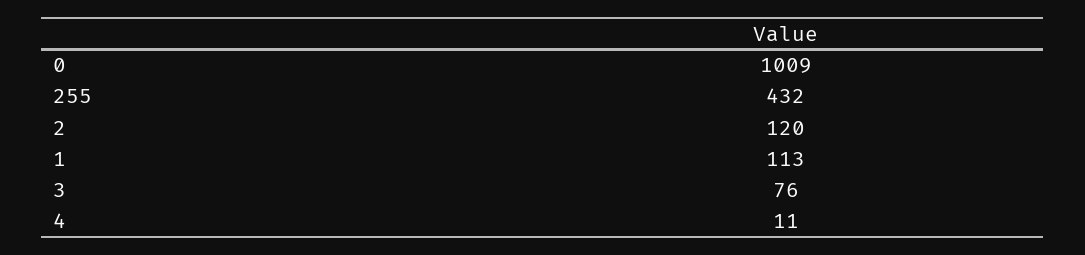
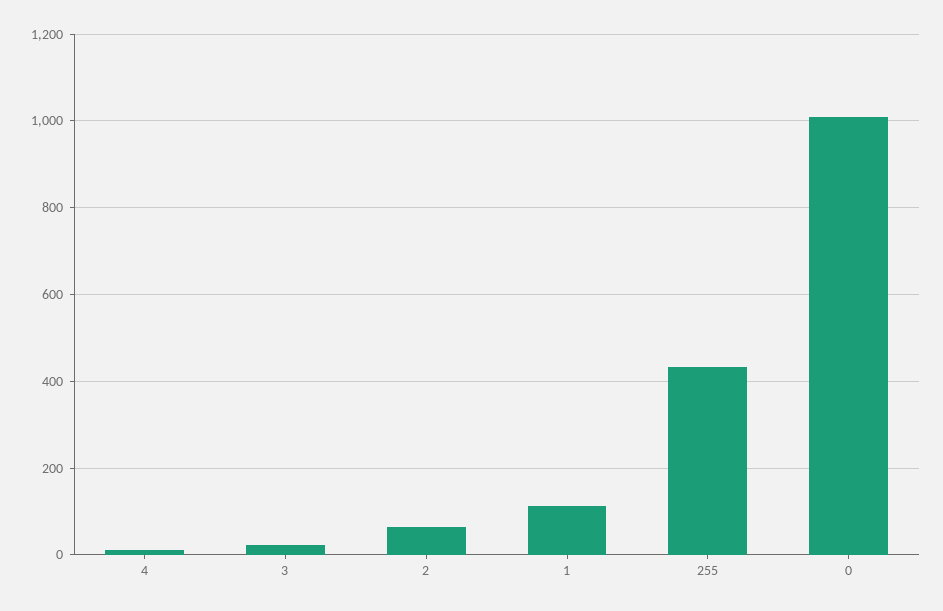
  {
    "0": 1009,
    "255": 432,
-   "2": 120,
+   "2": 60,
    "1": 113,
-   "3": 76,
+   "3": 20,
    "4": 11
  }

